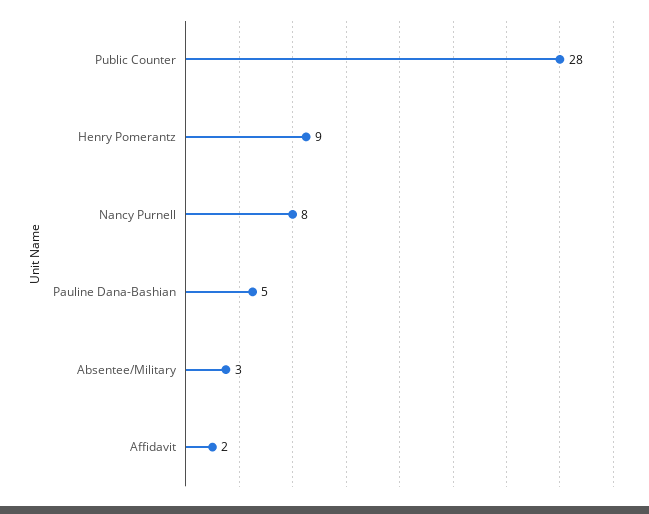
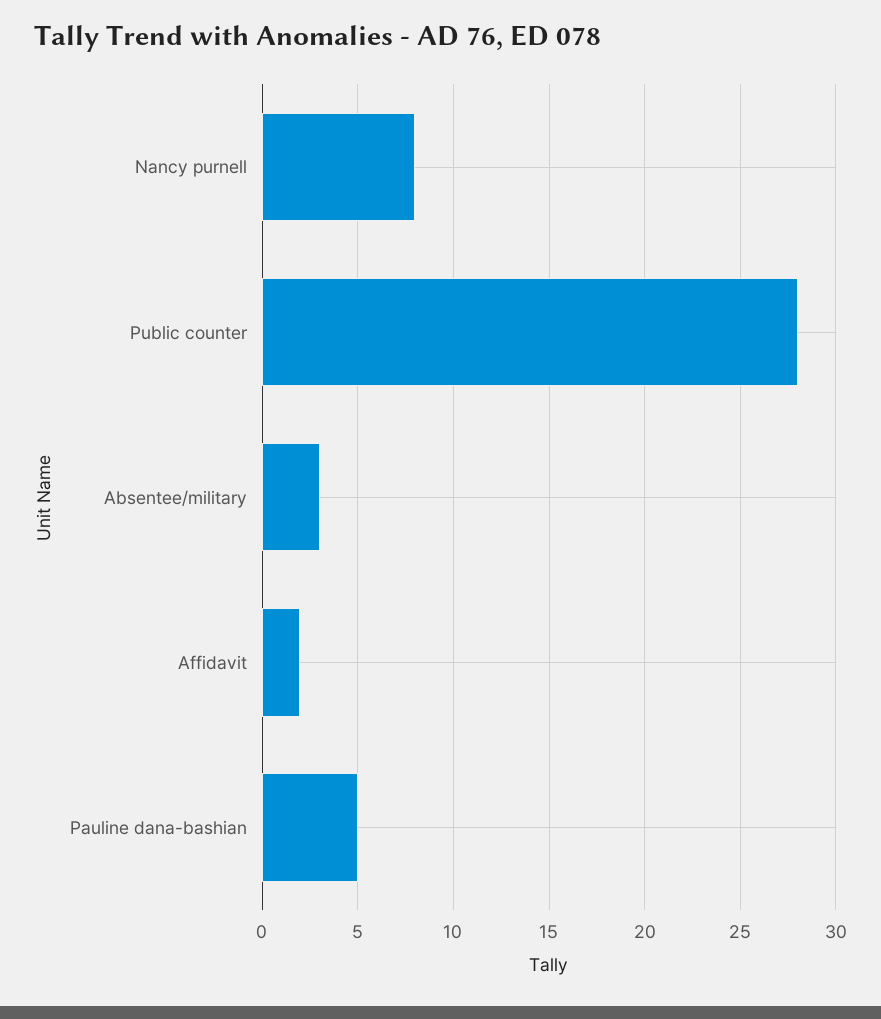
  {
    "Public Counter": 28,
-   "Henry Pomerantz": 9,
    "Nancy Purnell": 8,
    "Pauline Dana-Bashian": 5,
    "Absentee/Military": 3,
    "Affidavit": 2
  }

